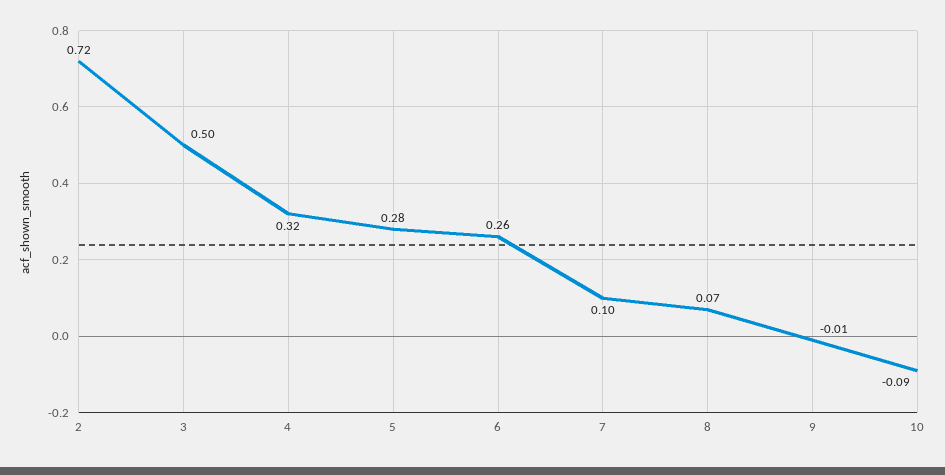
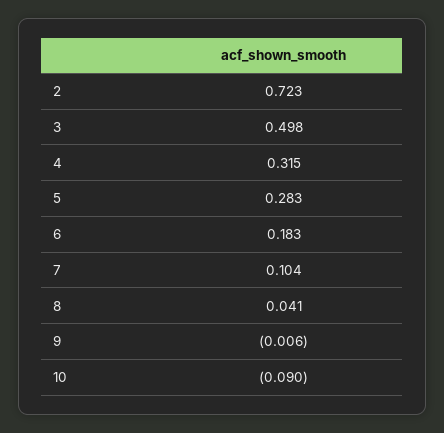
  {
    "2": 0.723,
    "3": 0.498,
    "4": 0.315,
    "5": 0.283,
-   "6": 0.26,
+   "6": 0.183,
    "7": 0.104,
-   "8": 0.07,
+   "8": 0.041,
    "9": -0.006,
    "10": -0.09
  }

